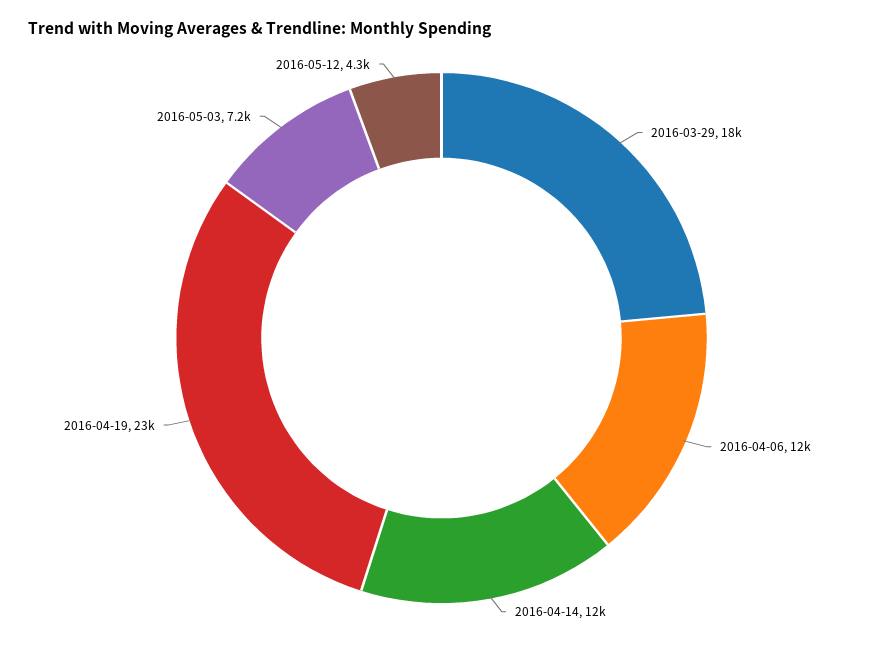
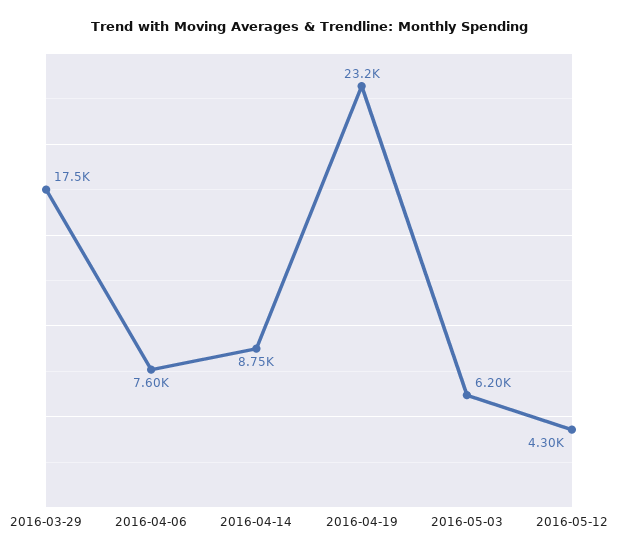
  {
    "2016-03-29": 17500,
-   "2016-04-06": 12000,
+   "2016-04-06": 7600,
-   "2016-04-14": 12000,
+   "2016-04-14": 8750,
    "2016-04-19": 23200,
-   "2016-05-03": 7200,
+   "2016-05-03": 6200,
    "2016-05-12": 4300
  }

